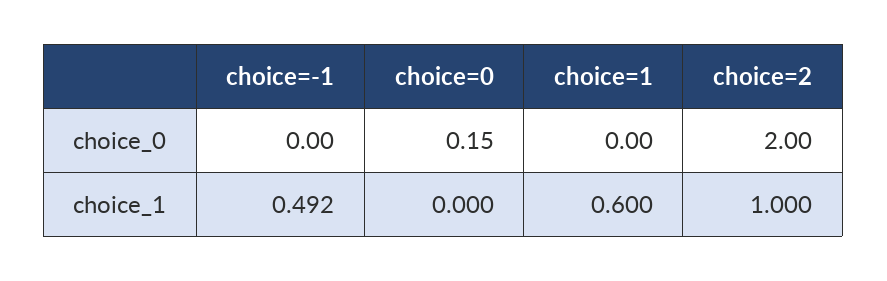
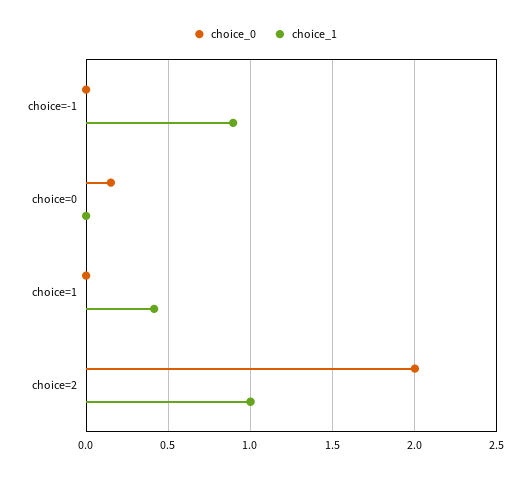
  {
    "choice_0": {
      "choice=-1": 0,
      "choice=0": 0.15,
      "choice=1": 0,
      "choice=2": 2
    },
    "choice_1": {
-     "choice=-1": 0.492,
+     "choice=-1": 0.9,
      "choice=0": 0,
-     "choice=1": 0.6,
+     "choice=1": 0.4,
      "choice=2": 1
    }
  }

